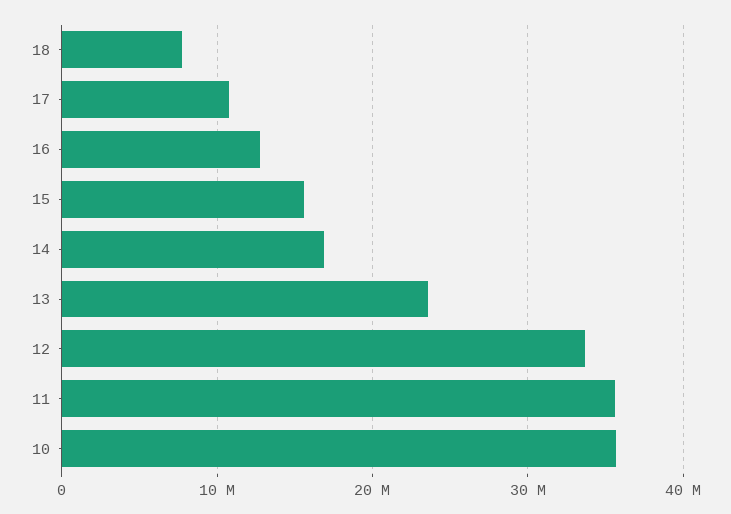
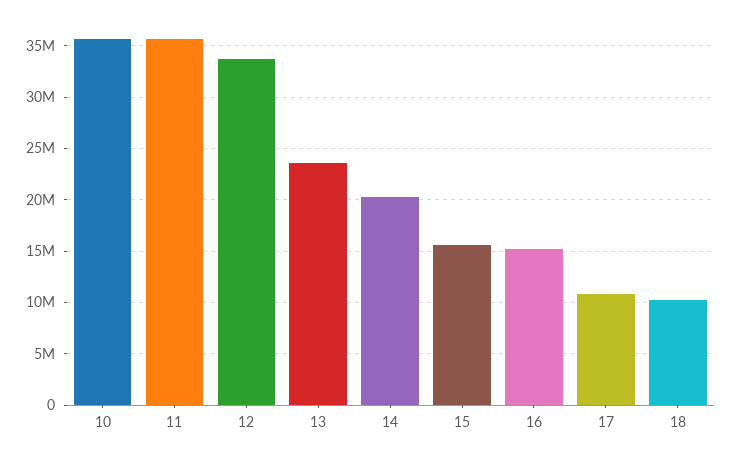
  {
-   "18": 8000000,
+   "18": 10000000,
    "17": 11000000,
-   "16": 13000000,
+   "16": 15000000,
    "15": 16000000,
-   "14": 17000000,
+   "14": 20000000,
    "13": 24000000,
    "12": 34000000,
    "11": 36000000,
    "10": 36000000
  }

